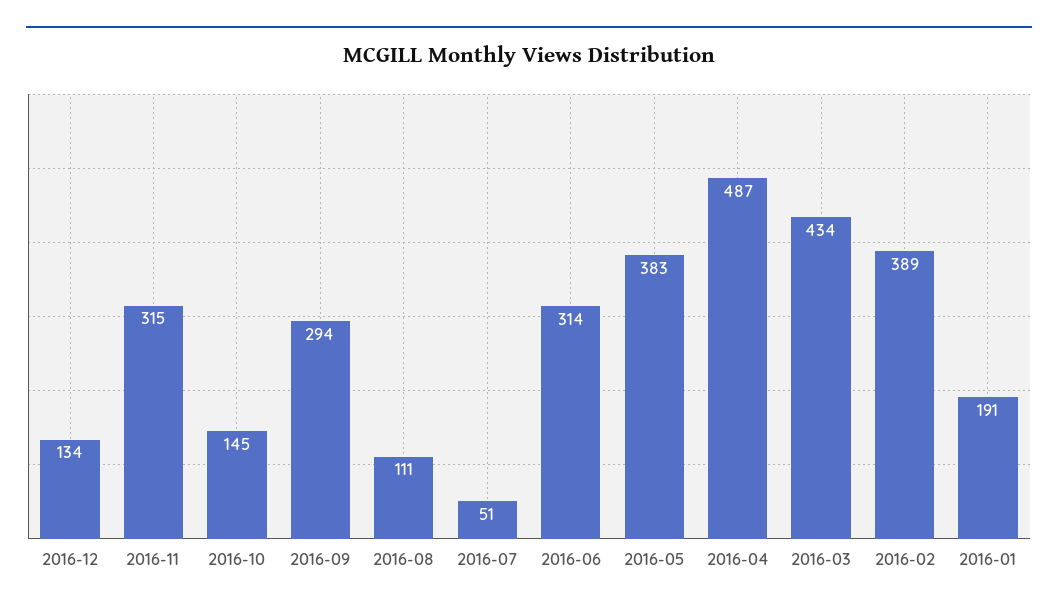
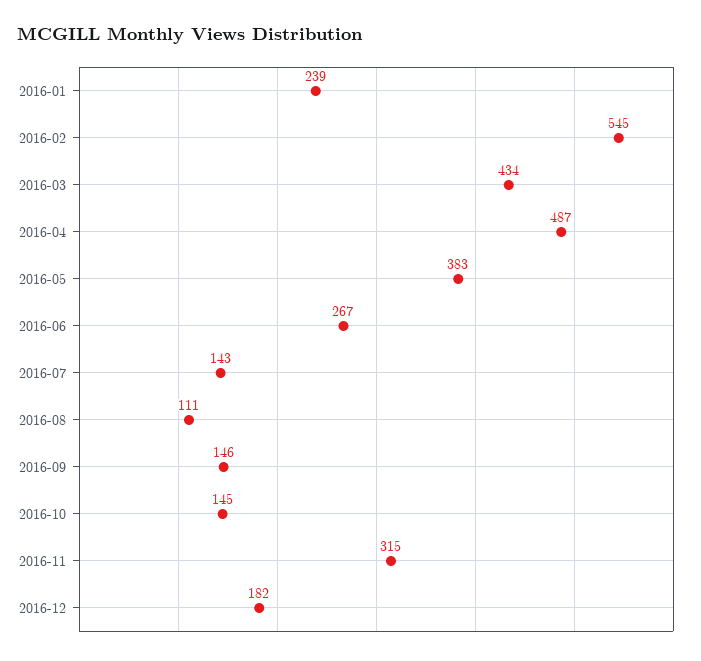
  {
-   "2016-12": 134,
+   "2016-12": 182,
    "2016-11": 315,
    "2016-10": 145,
-   "2016-09": 294,
+   "2016-09": 146,
    "2016-08": 111,
-   "2016-07": 51,
+   "2016-07": 143,
-   "2016-06": 314,
+   "2016-06": 267,
    "2016-05": 383,
    "2016-04": 487,
    "2016-03": 434,
-   "2016-02": 389,
+   "2016-02": 545,
-   "2016-01": 191
+   "2016-01": 239
  }

